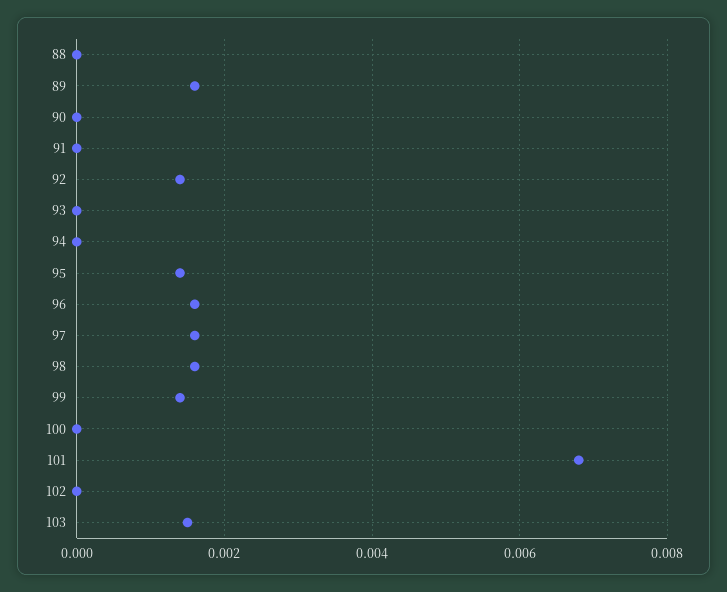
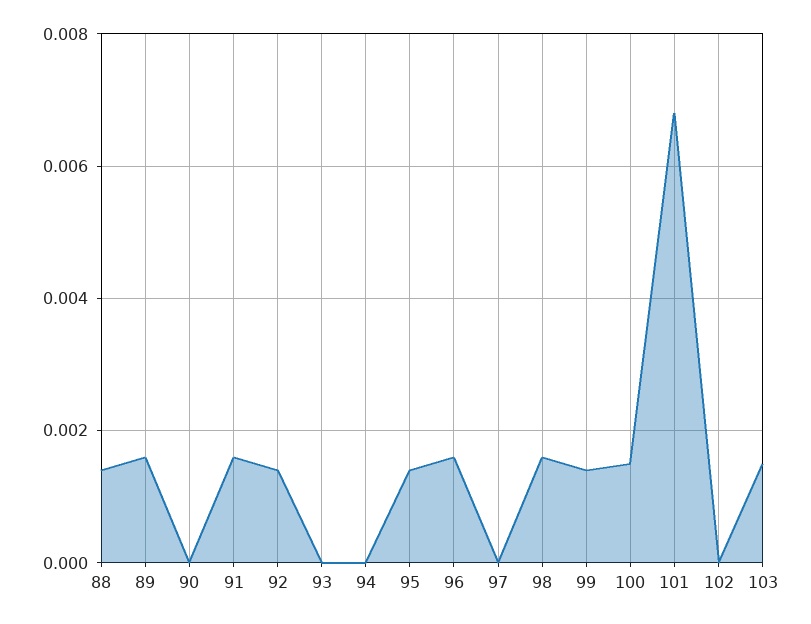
  {
-   "88": 0,
+   "88": 0.0015,
    "89": 0.0015,
    "90": 0,
-   "91": 0,
+   "91": 0.0015,
    "92": 0.0015,
    "93": 0,
    "94": 0,
    "95": 0.0015,
    "96": 0.0015,
-   "97": 0.0015,
+   "97": 0,
    "98": 0.0015,
    "99": 0.0015,
-   "100": 0,
+   "100": 0.0015,
    "101": 0.007,
    "102": 0,
    "103": 0.0015
  }

